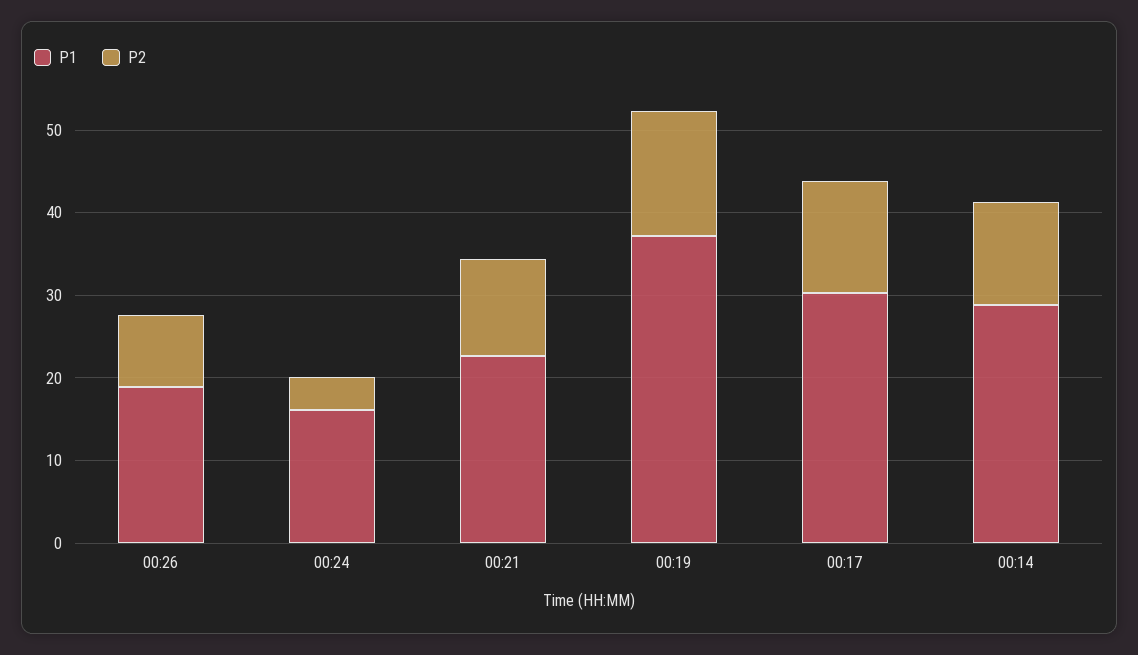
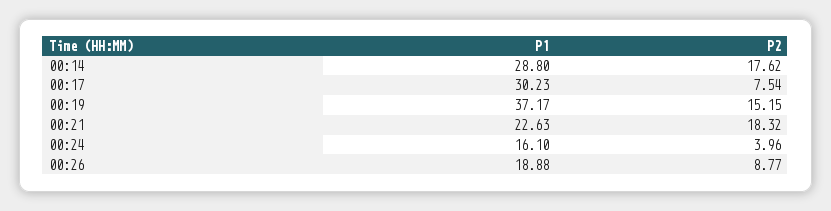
  {
    "P1": {
      "00:26": 18.88,
      "00:24": 16.1,
      "00:21": 22.63,
      "00:19": 37.17,
      "00:17": 30.23,
      "00:14": 28.8
    },
    "P2": {
      "00:26": 8.77,
      "00:24": 3.96,
-     "00:21": 12,
+     "00:21": 18.32,
      "00:19": 15.15,
-     "00:17": 14,
+     "00:17": 7.54,
-     "00:14": 12
+     "00:14": 17.62
    }
  }

